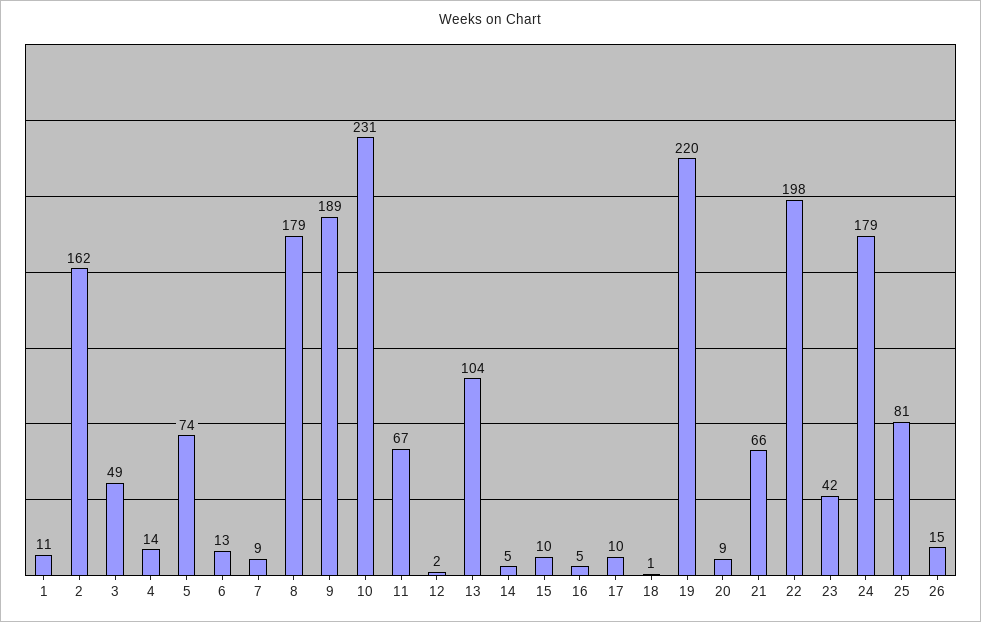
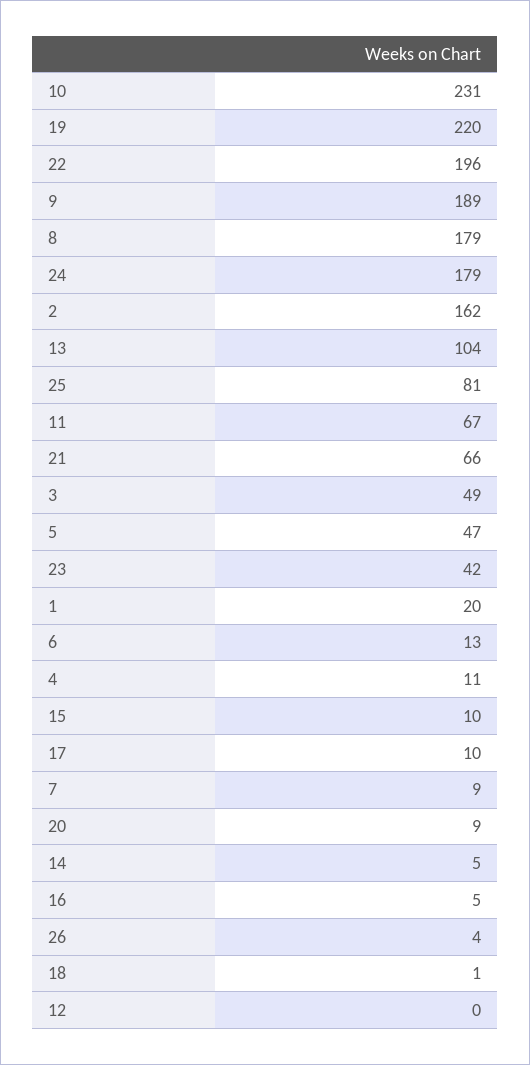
  {
-   "1": 11,
+   "1": 20,
    "2": 162,
    "3": 49,
-   "4": 14,
+   "4": 11,
-   "5": 74,
+   "5": 47,
    "6": 13,
    "7": 9,
    "8": 179,
    "9": 189,
    "10": 231,
    "11": 67,
-   "12": 2,
+   "12": 0,
    "13": 104,
    "14": 5,
    "15": 10,
    "16": 5,
    "17": 10,
    "18": 1,
    "19": 220,
    "20": 9,
    "21": 66,
-   "22": 198,
+   "22": 196,
    "23": 42,
    "24": 179,
    "25": 81,
-   "26": 15
+   "26": 4
  }

